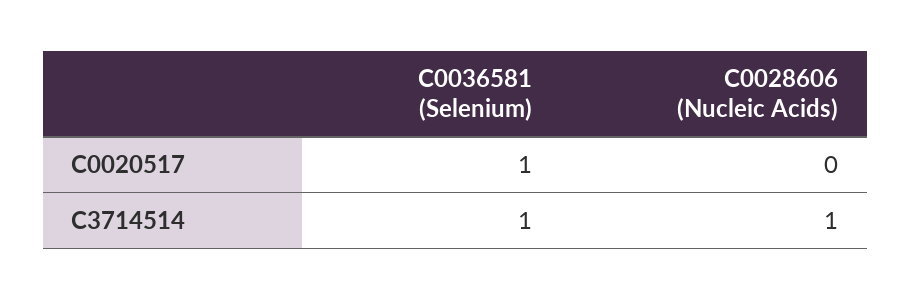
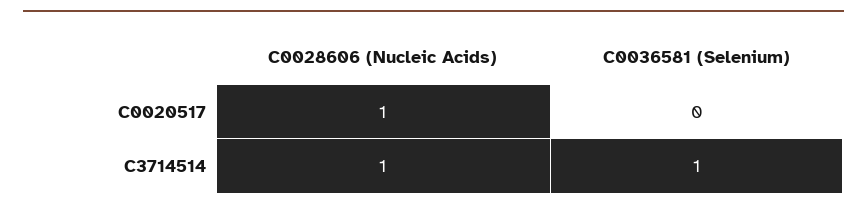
  {
    "C0036581 (Selenium)": {
-     "C0020517": 1,
+     "C0020517": 0,
      "C3714514": 1
    },
    "C0028606 (Nucleic Acids)": {
-     "C0020517": 0,
+     "C0020517": 1,
      "C3714514": 1
    }
  }

